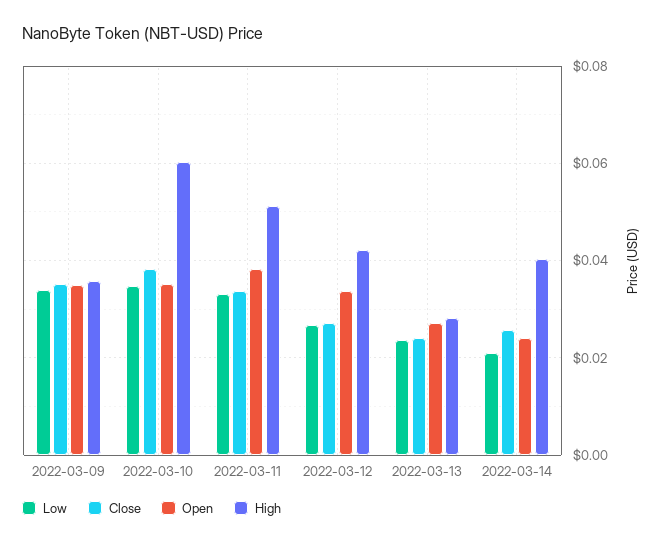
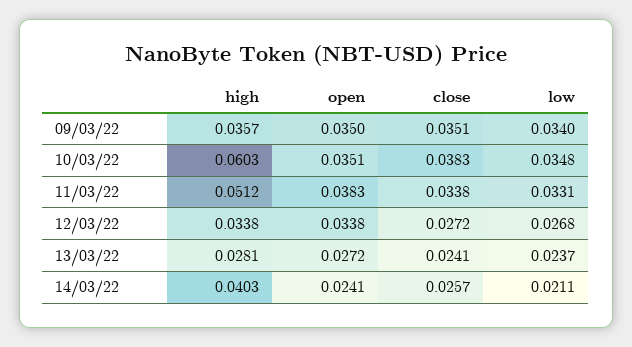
  {
    "Low": {
      "2022-03-09": 0.034,
      "2022-03-10": 0.0348,
      "2022-03-11": 0.0331,
      "2022-03-12": 0.0268,
      "2022-03-13": 0.0237,
      "2022-03-14": 0.0211
    },
    "Close": {
      "2022-03-09": 0.0351,
      "2022-03-10": 0.0383,
      "2022-03-11": 0.0338,
      "2022-03-12": 0.0272,
      "2022-03-13": 0.0241,
      "2022-03-14": 0.0257
    },
    "Open": {
      "2022-03-09": 0.035,
      "2022-03-10": 0.0351,
      "2022-03-11": 0.0383,
      "2022-03-12": 0.0338,
      "2022-03-13": 0.0272,
      "2022-03-14": 0.0241
    },
    "High": {
      "2022-03-09": 0.0357,
      "2022-03-10": 0.0603,
      "2022-03-11": 0.0512,
-     "2022-03-12": 0.042,
+     "2022-03-12": 0.0338,
      "2022-03-13": 0.0281,
      "2022-03-14": 0.0403
    }
  }

